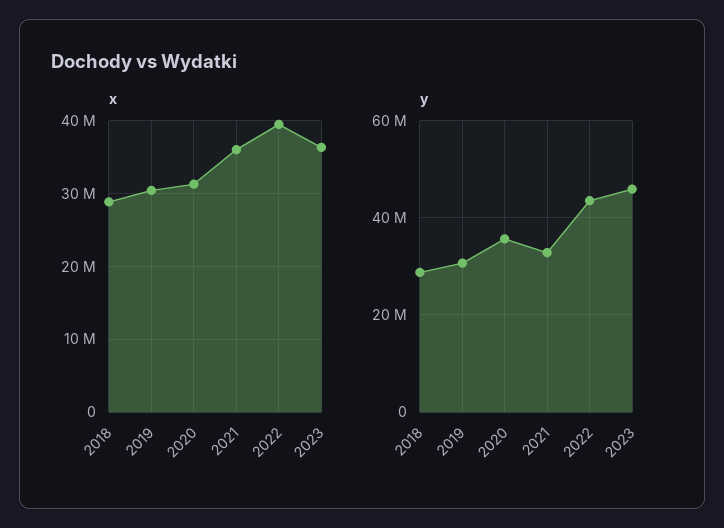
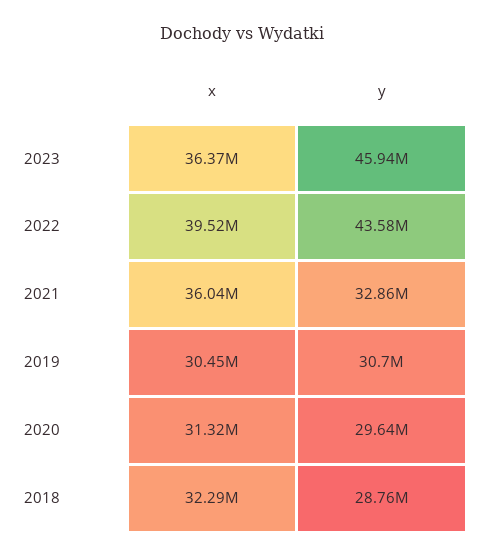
  {
    "x": {
-     "2018": 29000000,
+     "2018": 32290000,
      "2019": 30450000,
      "2020": 31320000,
      "2021": 36040000,
      "2022": 39520000,
      "2023": 36370000
    },
    "y": {
      "2018": 28760000,
      "2019": 30700000,
-     "2020": 36000000,
+     "2020": 29640000,
      "2021": 32860000,
      "2022": 43580000,
      "2023": 45940000
    }
  }

